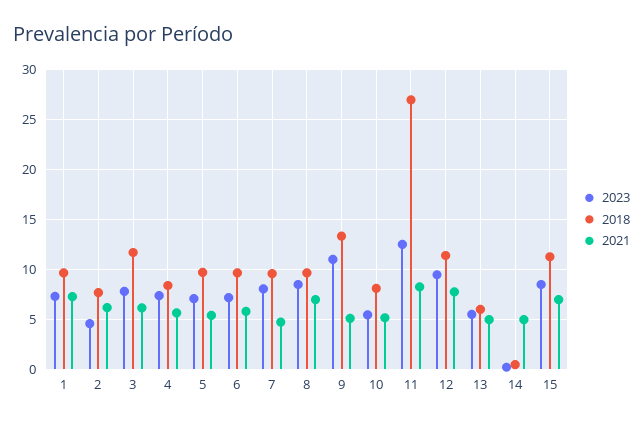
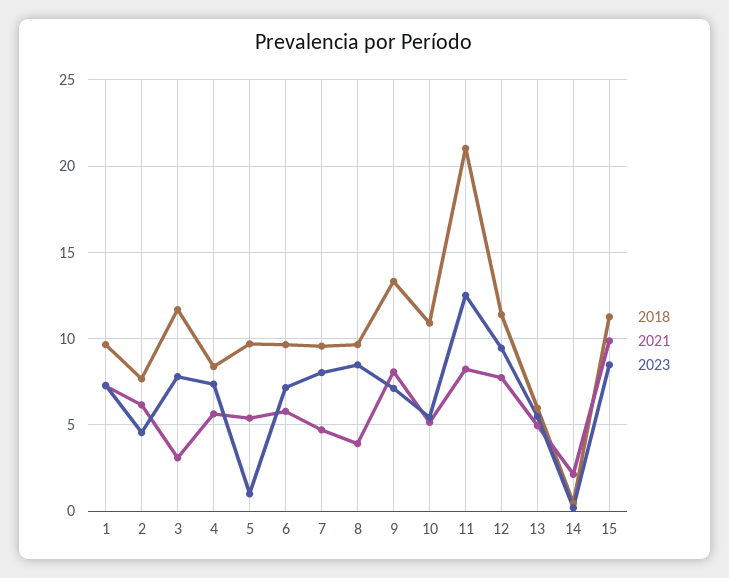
  {
    "2023": {
      "1": 7.5,
      "2": 4.5,
      "3": 8,
      "4": 7.5,
-     "5": 7,
+     "5": 1,
      "6": 7,
      "7": 8,
      "8": 8.5,
-     "9": 11,
+     "9": 7,
      "10": 5.5,
      "11": 12.5,
      "12": 9.5,
      "13": 5.5,
      "14": 0,
      "15": 8.5
    },
    "2018": {
      "1": 9.5,
      "2": 7.5,
      "3": 11.5,
      "4": 8.5,
      "5": 9.5,
      "6": 9.5,
      "7": 9.5,
      "8": 9.5,
      "9": 13.5,
-     "10": 8,
+     "10": 11,
-     "11": 27,
+     "11": 21,
      "12": 11.5,
      "13": 6,
      "14": 0.5,
      "15": 11.5
    },
    "2021": {
      "1": 7.5,
      "2": 6,
-     "3": 6,
+     "3": 3,
      "4": 5.5,
      "5": 5.5,
      "6": 6,
      "7": 4.5,
-     "8": 7,
+     "8": 4,
-     "9": 5,
+     "9": 8,
      "10": 5,
      "11": 8,
      "12": 7.5,
      "13": 5,
-     "14": 5,
+     "14": 2,
-     "15": 7
+     "15": 10
    }
  }

